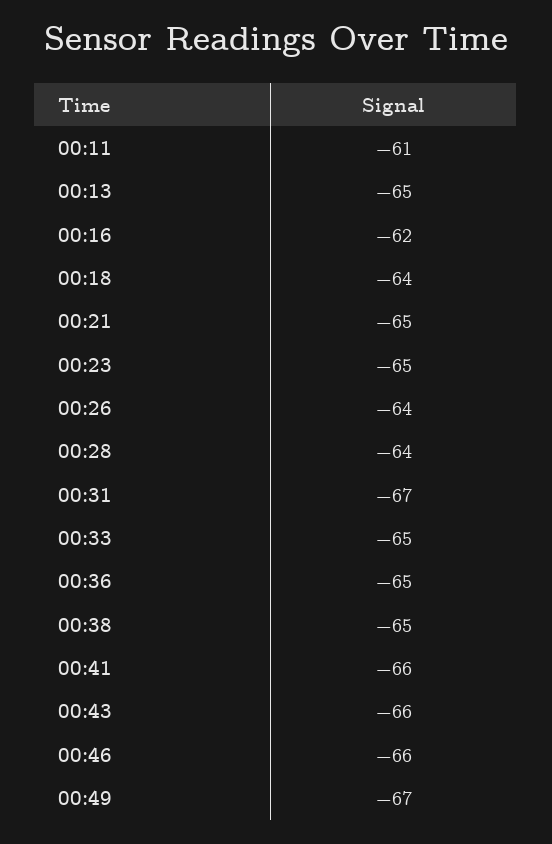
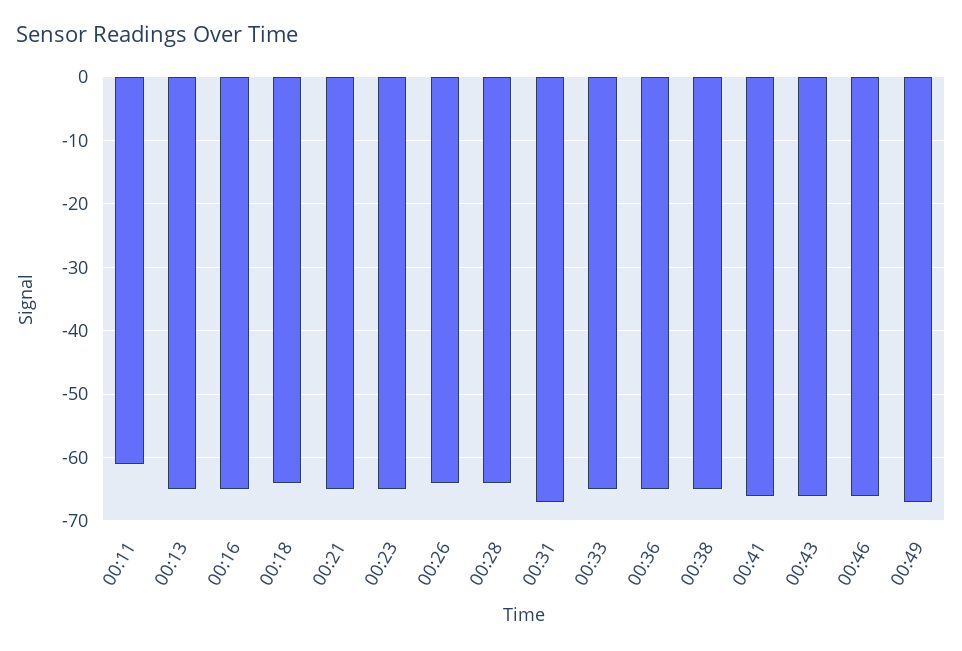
  {
    "00:11": -61,
    "00:13": -65,
-   "00:16": -62,
+   "00:16": -65,
    "00:18": -64,
    "00:21": -65,
    "00:23": -65,
    "00:26": -64,
    "00:28": -64,
    "00:31": -67,
    "00:33": -65,
    "00:36": -65,
    "00:38": -65,
    "00:41": -66,
    "00:43": -66,
    "00:46": -66,
    "00:49": -67
  }

